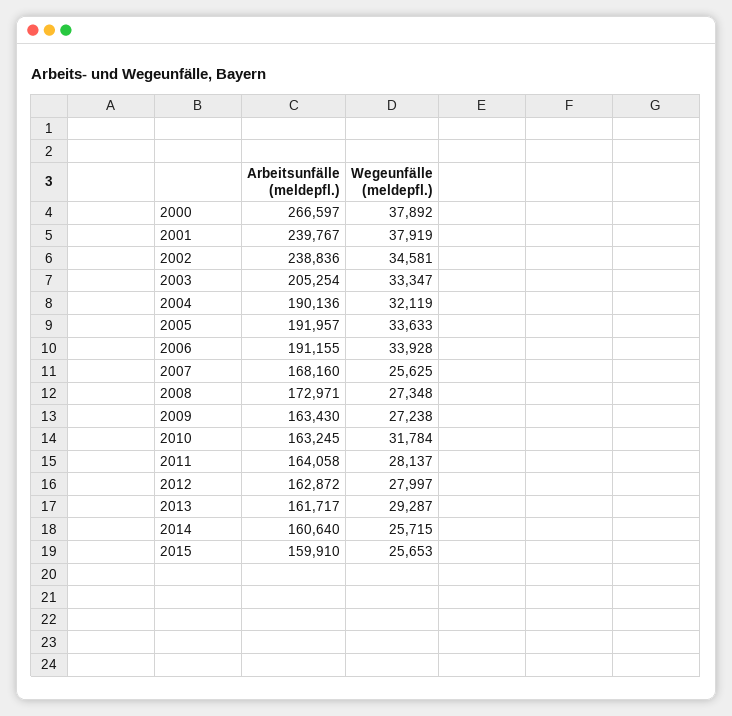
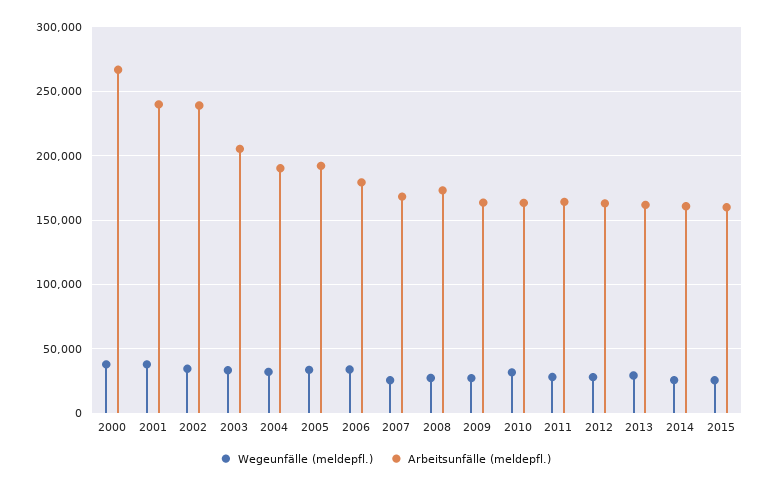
  {
    "Arbeitsunfälle (meldepfl.)": {
      "2000": 266597,
      "2001": 239767,
      "2002": 238836,
      "2003": 205254,
      "2004": 190136,
      "2005": 191957,
-     "2006": 191155,
+     "2006": 180000,
      "2007": 168160,
      "2008": 172971,
      "2009": 163430,
      "2010": 163245,
      "2011": 164058,
      "2012": 162872,
      "2013": 161717,
      "2014": 160640,
      "2015": 159910
    },
    "Wegeunfälle (meldepfl.)": {
      "2000": 37892,
      "2001": 37919,
      "2002": 34581,
      "2003": 33347,
      "2004": 32119,
      "2005": 33633,
      "2006": 33928,
      "2007": 25625,
      "2008": 27348,
      "2009": 27238,
      "2010": 31784,
      "2011": 28137,
      "2012": 27997,
      "2013": 29287,
      "2014": 25715,
      "2015": 25653
    }
  }

